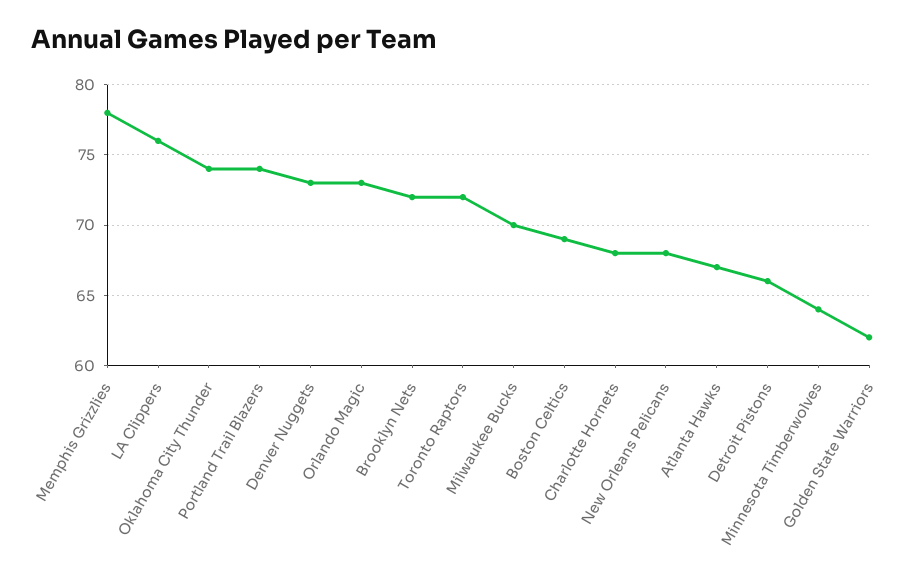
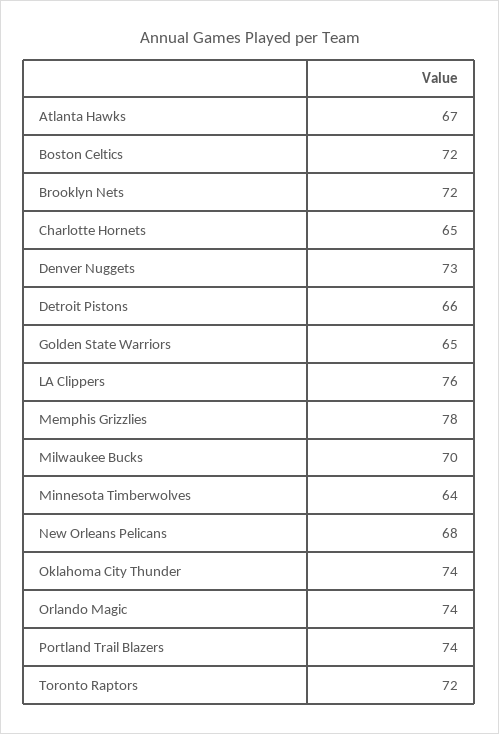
  {
    "Memphis Grizzlies": 78,
    "LA Clippers": 76,
    "Oklahoma City Thunder": 74,
    "Portland Trail Blazers": 74,
    "Denver Nuggets": 73,
-   "Orlando Magic": 73,
+   "Orlando Magic": 74,
    "Brooklyn Nets": 72,
    "Toronto Raptors": 72,
    "Milwaukee Bucks": 70,
-   "Boston Celtics": 69,
+   "Boston Celtics": 72,
-   "Charlotte Hornets": 68,
+   "Charlotte Hornets": 65,
    "New Orleans Pelicans": 68,
    "Atlanta Hawks": 67,
    "Detroit Pistons": 66,
    "Minnesota Timberwolves": 64,
-   "Golden State Warriors": 62
+   "Golden State Warriors": 65
  }

